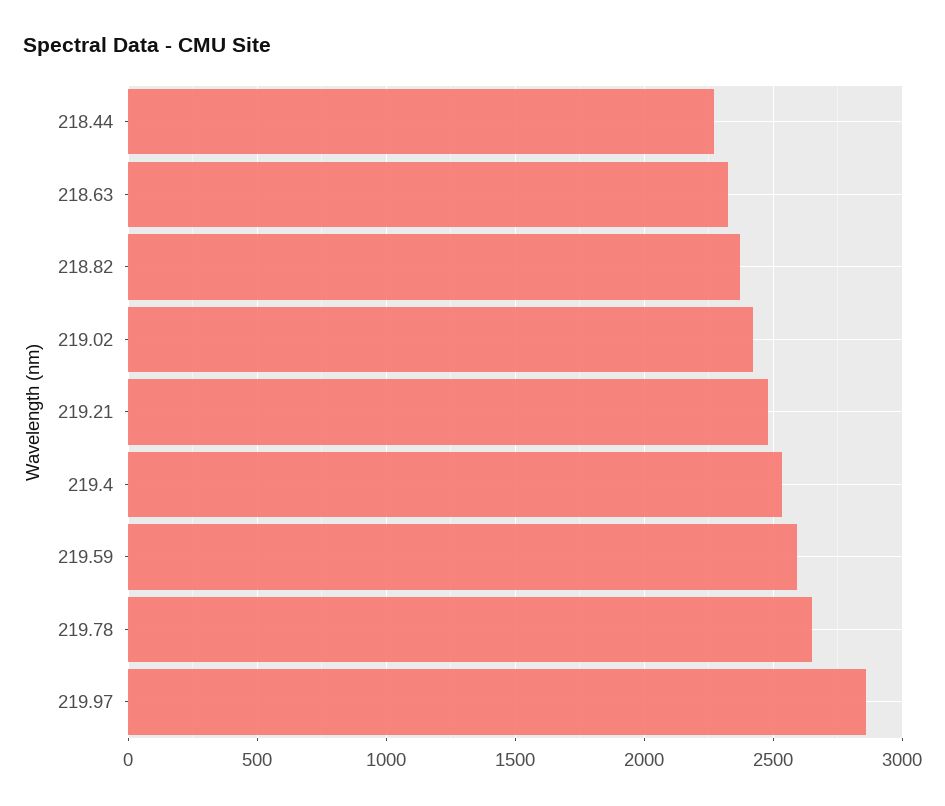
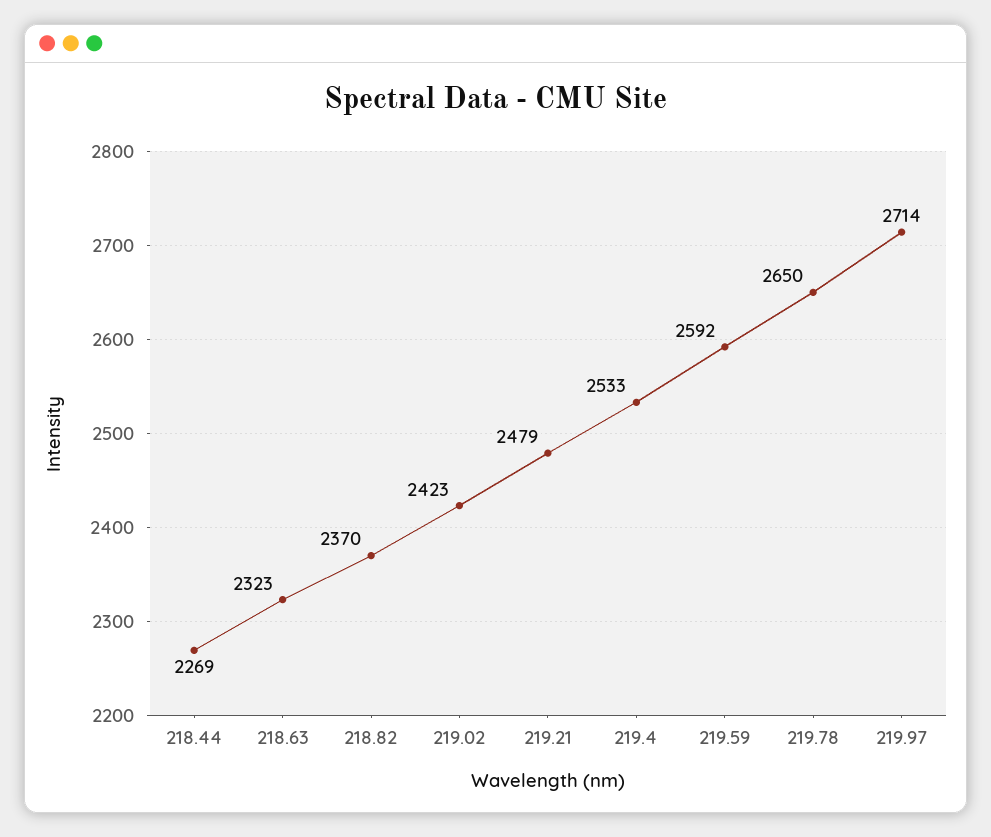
  {
    "218.44": 2269,
    "218.63": 2323,
    "218.82": 2370,
    "219.02": 2423,
    "219.21": 2479,
    "219.4": 2533,
    "219.59": 2592,
    "219.78": 2650,
-   "219.97": 2850
+   "219.97": 2714
  }

